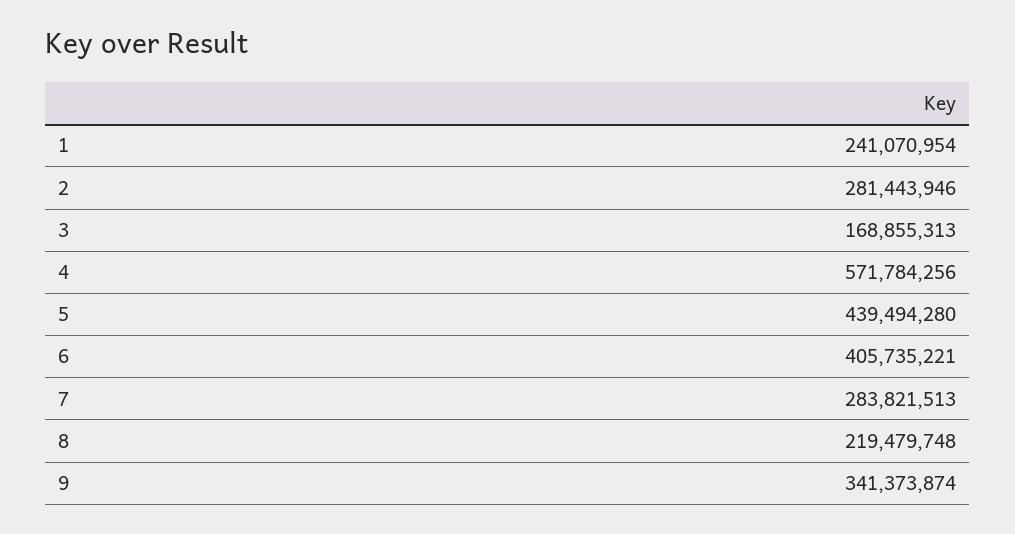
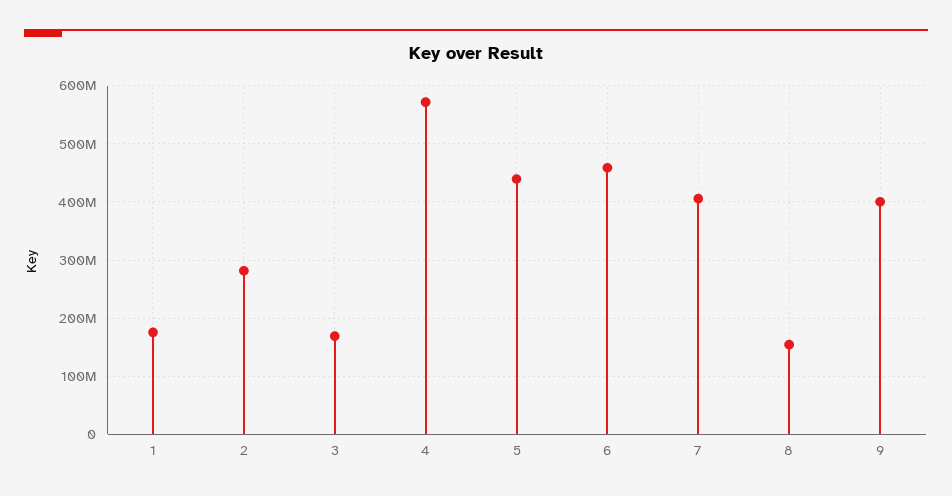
  {
-   "1": 241070954,
+   "1": 180000000,
    "2": 281443946,
    "3": 168855313,
    "4": 571784256,
    "5": 439494280,
-   "6": 405735221,
+   "6": 460000000,
-   "7": 283821513,
+   "7": 400000000,
-   "8": 219479748,
+   "8": 160000000,
-   "9": 341373874
+   "9": 400000000
  }

